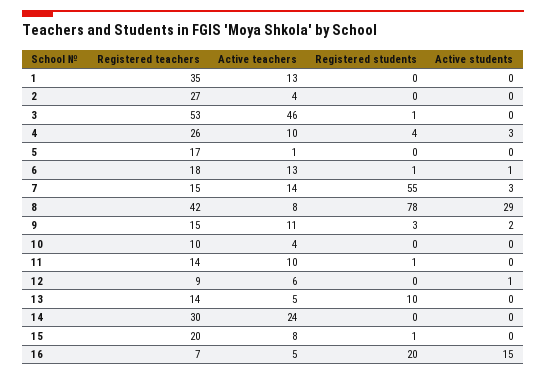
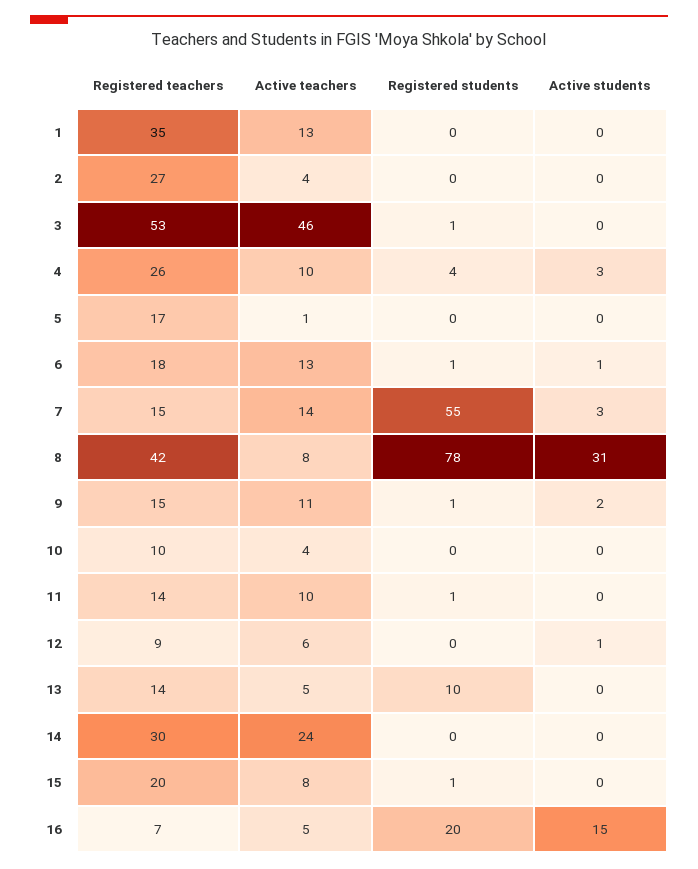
  {
    "Registered teachers": {
      "1": 35,
      "2": 27,
      "3": 53,
      "4": 26,
      "5": 17,
      "6": 18,
      "7": 15,
      "8": 42,
      "9": 15,
      "10": 10,
      "11": 14,
      "12": 9,
      "13": 14,
      "14": 30,
      "15": 20,
      "16": 7
    },
    "Active teachers": {
      "1": 13,
      "2": 4,
      "3": 46,
      "4": 10,
      "5": 1,
      "6": 13,
      "7": 14,
      "8": 8,
      "9": 11,
      "10": 4,
      "11": 10,
      "12": 6,
      "13": 5,
      "14": 24,
      "15": 8,
      "16": 5
    },
    "Registered students": {
      "1": 0,
      "2": 0,
      "3": 1,
      "4": 4,
      "5": 0,
      "6": 1,
      "7": 55,
      "8": 78,
-     "9": 3,
+     "9": 1,
      "10": 0,
      "11": 1,
      "12": 0,
      "13": 10,
      "14": 0,
      "15": 1,
      "16": 20
    },
    "Active students": {
      "1": 0,
      "2": 0,
      "3": 0,
      "4": 3,
      "5": 0,
      "6": 1,
      "7": 3,
-     "8": 29,
+     "8": 31,
      "9": 2,
      "10": 0,
      "11": 0,
      "12": 1,
      "13": 0,
      "14": 0,
      "15": 0,
      "16": 15
    }
  }

